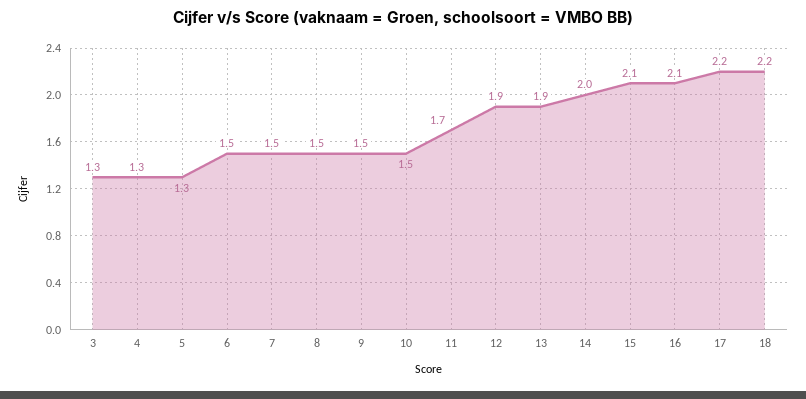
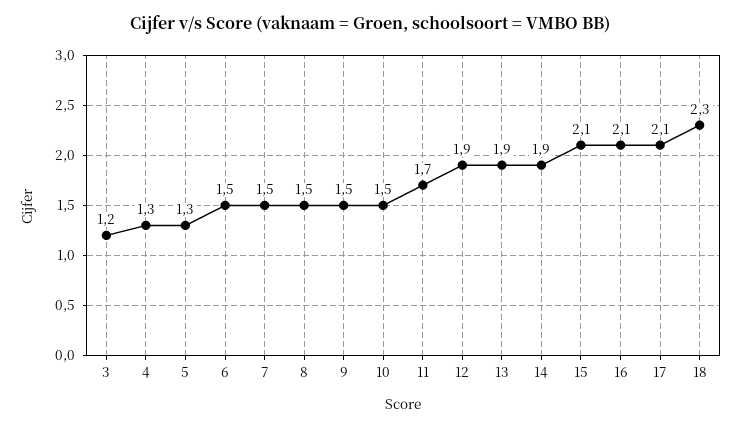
  {
-   "3": 1.3,
+   "3": 1.2,
    "4": 1.3,
    "5": 1.3,
    "6": 1.5,
    "7": 1.5,
    "8": 1.5,
    "9": 1.5,
    "10": 1.5,
    "11": 1.7,
    "12": 1.9,
    "13": 1.9,
-   "14": 2,
+   "14": 1.9,
    "15": 2.1,
    "16": 2.1,
-   "17": 2.2,
+   "17": 2.1,
-   "18": 2.2
+   "18": 2.3
  }

